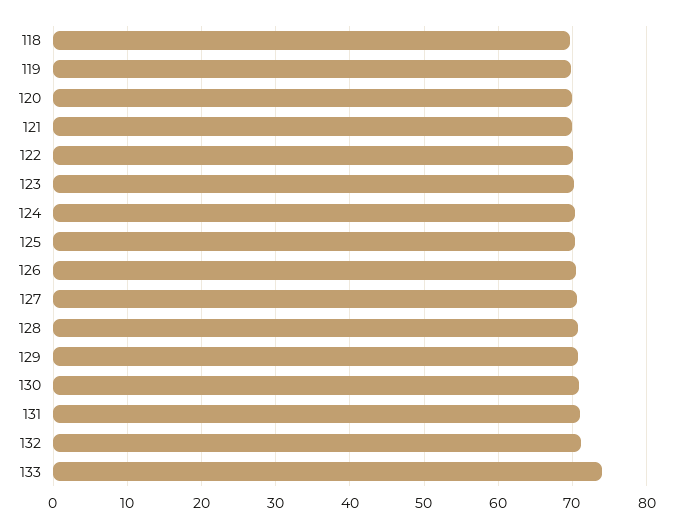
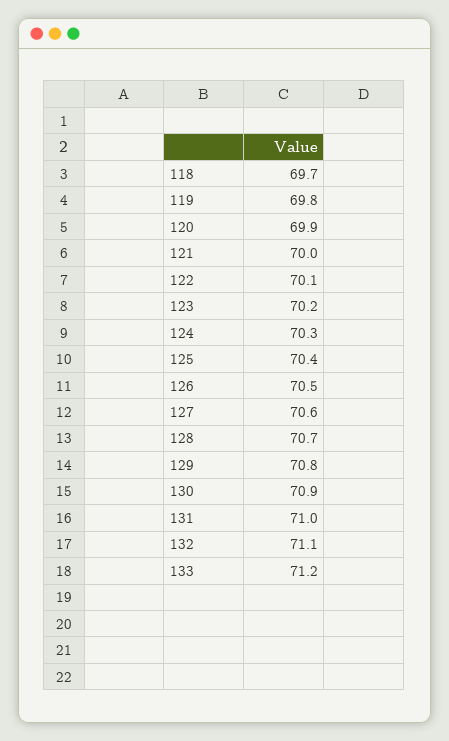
  {
    "118": 69.7,
    "119": 69.8,
    "120": 69.9,
    "121": 70,
    "122": 70.1,
    "123": 70.2,
    "124": 70.3,
    "125": 70.4,
    "126": 70.5,
    "127": 70.6,
    "128": 70.7,
    "129": 70.8,
    "130": 70.9,
    "131": 71,
    "132": 71.1,
-   "133": 74
+   "133": 71.2
  }

